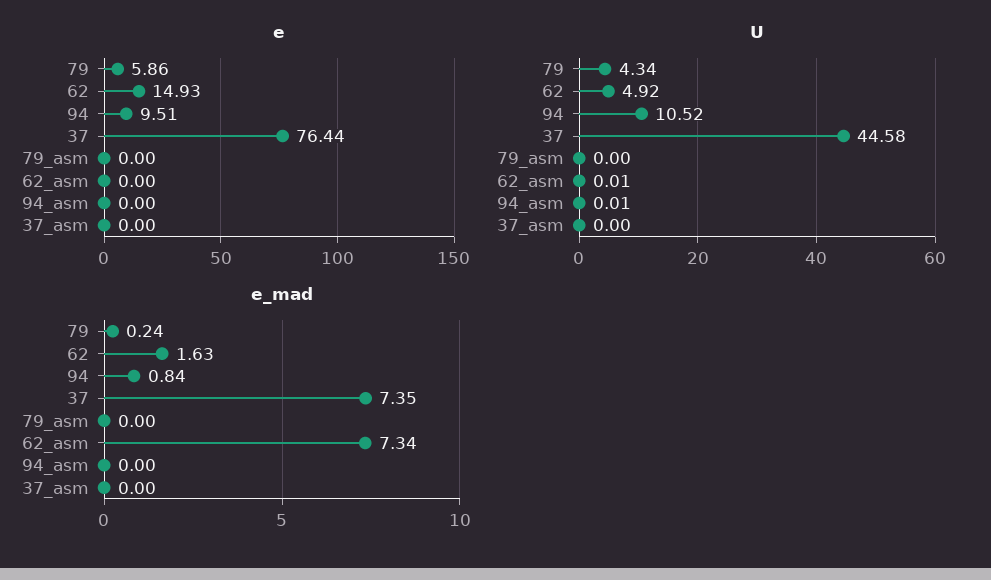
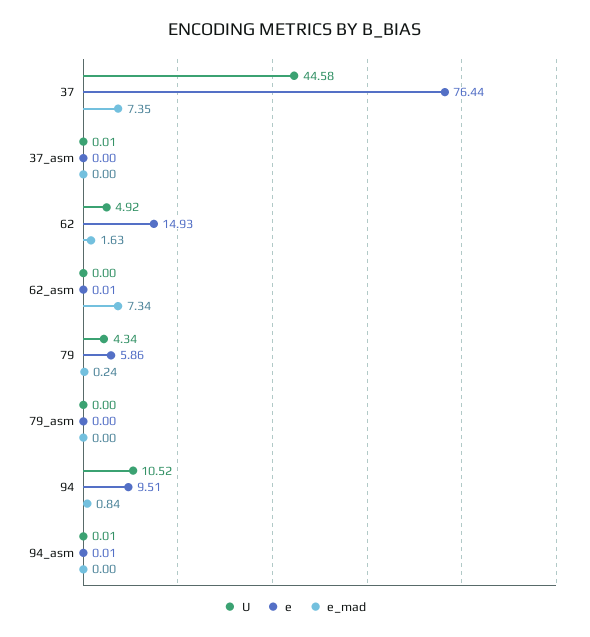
  {
    "e": {
      "79": 5.86,
      "62": 14.93,
      "94": 9.51,
      "37": 76.44,
      "79_asm": 0,
-     "62_asm": 0,
+     "62_asm": 0.01,
-     "94_asm": 0,
+     "94_asm": 0.01,
      "37_asm": 0
    },
    "U": {
      "79": 4.34,
      "62": 4.92,
      "94": 10.52,
      "37": 44.58,
      "79_asm": 0,
-     "62_asm": 0.01,
+     "62_asm": 0,
      "94_asm": 0.01,
-     "37_asm": 0
+     "37_asm": 0.01
    },
    "e_mad": {
      "79": 0.24,
      "62": 1.63,
      "94": 0.84,
      "37": 7.35,
      "79_asm": 0,
      "62_asm": 7.34,
      "94_asm": 0,
      "37_asm": 0
    }
  }

